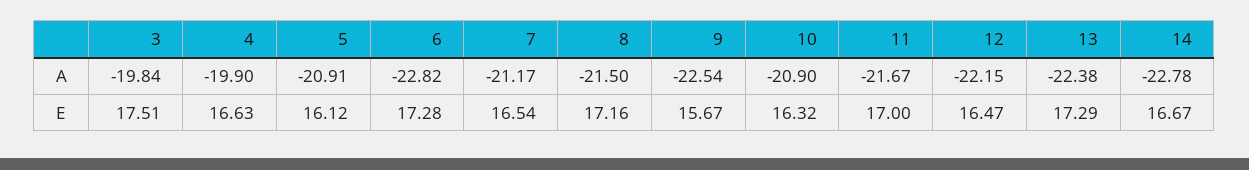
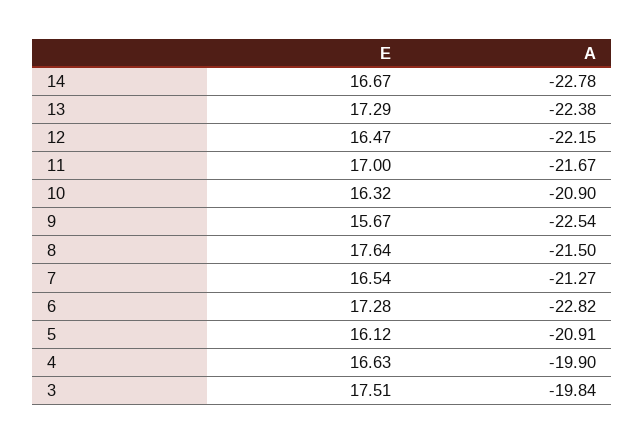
  {
    "3": {
      "A": -19.84,
      "E": 17.51
    },
    "4": {
      "A": -19.9,
      "E": 16.63
    },
    "5": {
      "A": -20.91,
      "E": 16.12
    },
    "6": {
      "A": -22.82,
      "E": 17.28
    },
    "7": {
-     "A": -21.17,
+     "A": -21.27,
      "E": 16.54
    },
    "8": {
      "A": -21.5,
-     "E": 17.16
+     "E": 17.64
    },
    "9": {
      "A": -22.54,
      "E": 15.67
    },
    "10": {
      "A": -20.9,
      "E": 16.32
    },
    "11": {
      "A": -21.67,
      "E": 17
    },
    "12": {
      "A": -22.15,
      "E": 16.47
    },
    "13": {
      "A": -22.38,
      "E": 17.29
    },
    "14": {
      "A": -22.78,
      "E": 16.67
    }
  }

